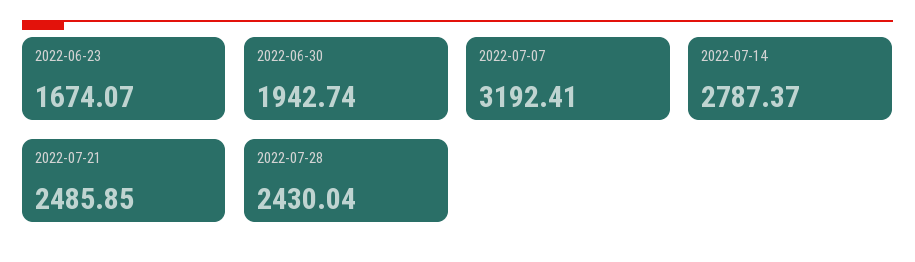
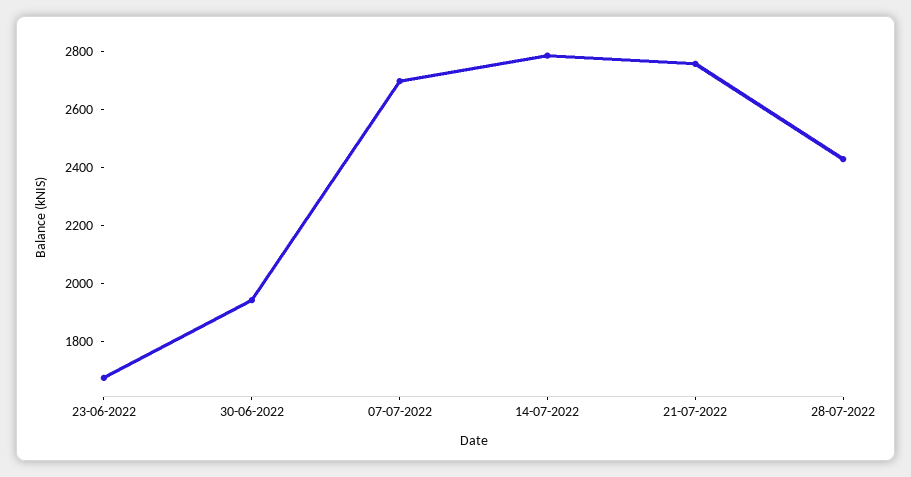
  {
    "2022-06-23": 1674.07,
    "2022-06-30": 1942.74,
-   "2022-07-07": 3192.41,
+   "2022-07-07": 2700,
    "2022-07-14": 2787.37,
-   "2022-07-21": 2485.85,
+   "2022-07-21": 2750,
    "2022-07-28": 2430.04
  }

